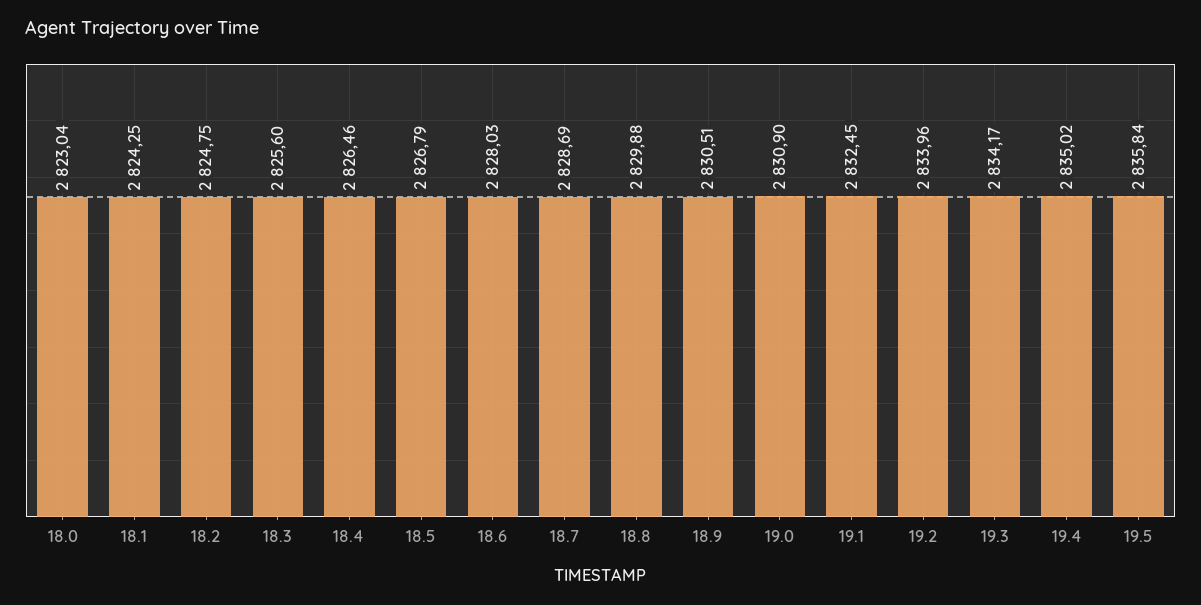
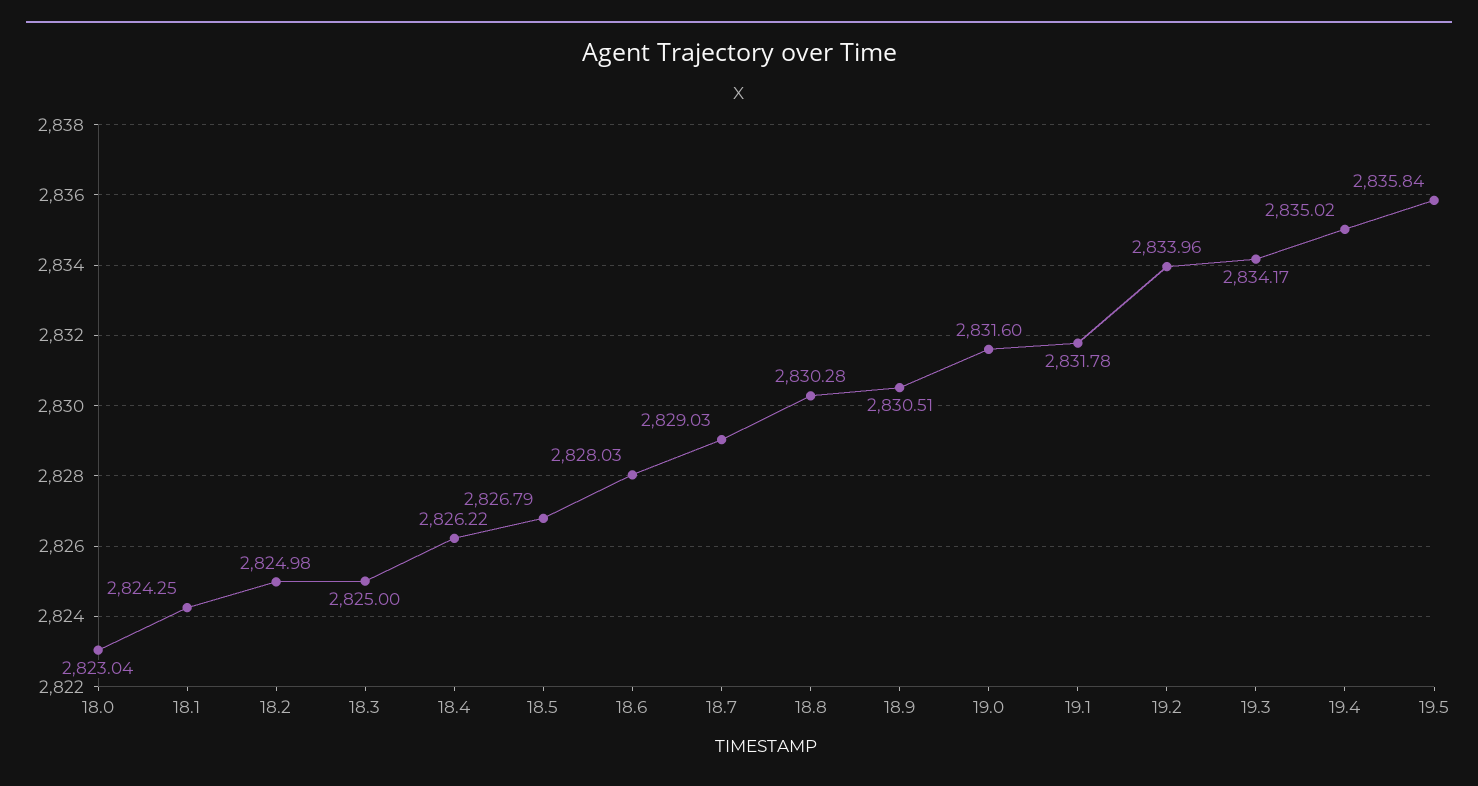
  {
    "18.0": 2823.04,
    "18.1": 2824.25,
-   "18.2": 2824.75,
+   "18.2": 2824.98,
-   "18.3": 2825.6,
+   "18.3": 2825,
-   "18.4": 2826.46,
+   "18.4": 2826.22,
    "18.5": 2826.79,
    "18.6": 2828.03,
-   "18.7": 2828.69,
+   "18.7": 2829.03,
-   "18.8": 2829.88,
+   "18.8": 2830.28,
    "18.9": 2830.51,
-   "19.0": 2830.9,
+   "19.0": 2831.6,
-   "19.1": 2832.45,
+   "19.1": 2831.78,
    "19.2": 2833.96,
    "19.3": 2834.17,
    "19.4": 2835.02,
    "19.5": 2835.84
  }

